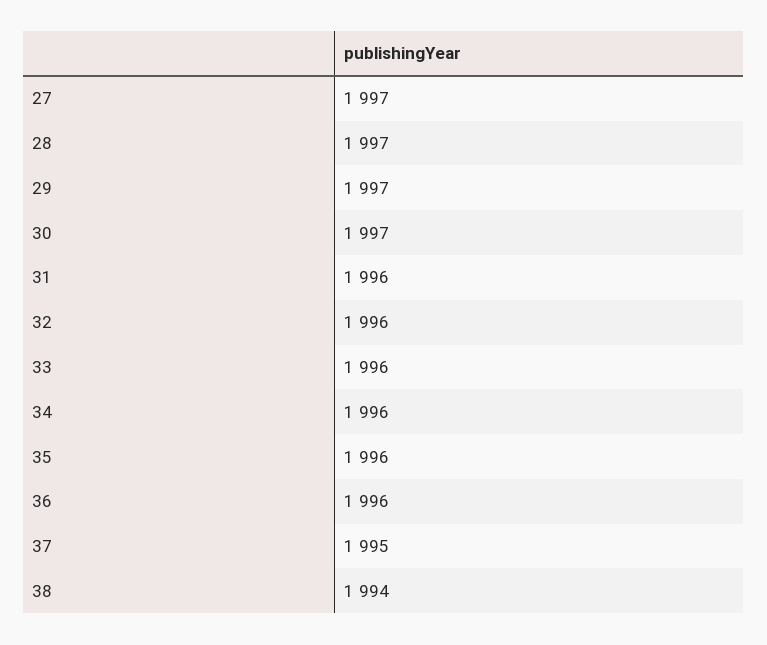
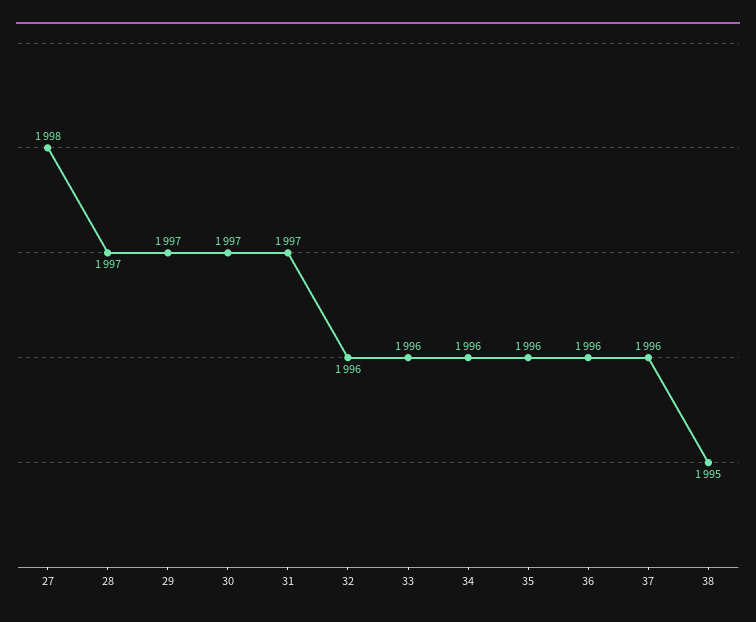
  {
-   "27": 1997,
+   "27": 1998,
    "28": 1997,
    "29": 1997,
    "30": 1997,
-   "31": 1996,
+   "31": 1997,
    "32": 1996,
    "33": 1996,
    "34": 1996,
    "35": 1996,
    "36": 1996,
-   "37": 1995,
+   "37": 1996,
-   "38": 1994
+   "38": 1995
  }

